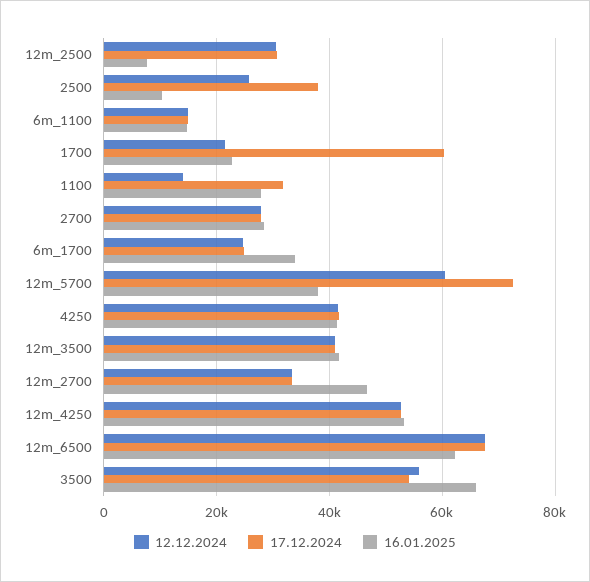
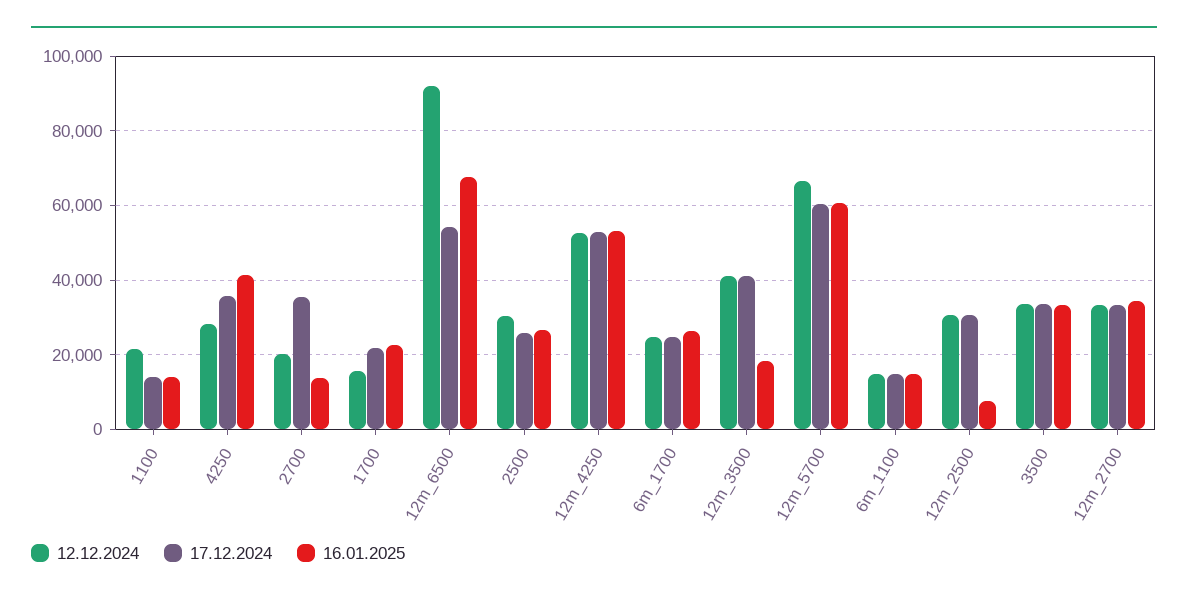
  {
    "12.12.2024": {
      "12m_2500": 30000,
-     "2500": 26000,
+     "2500": 30000,
      "6m_1100": 14000,
-     "1700": 22000,
+     "1700": 16000,
-     "1100": 14000,
+     "1100": 22000,
-     "2700": 28000,
+     "2700": 20000,
      "6m_1700": 24000,
-     "12m_5700": 60000,
+     "12m_5700": 66000,
-     "4250": 42000,
+     "4250": 28000,
      "12m_3500": 40000,
      "12m_2700": 34000,
      "12m_4250": 52000,
-     "12m_6500": 68000,
+     "12m_6500": 92000,
-     "3500": 56000
+     "3500": 34000
    },
    "17.12.2024": {
      "12m_2500": 30000,
-     "2500": 38000,
+     "2500": 26000,
      "6m_1100": 14000,
-     "1700": 60000,
+     "1700": 22000,
-     "1100": 32000,
+     "1100": 14000,
-     "2700": 28000,
+     "2700": 36000,
      "6m_1700": 24000,
-     "12m_5700": 72000,
+     "12m_5700": 60000,
-     "4250": 42000,
+     "4250": 36000,
      "12m_3500": 42000,
      "12m_2700": 34000,
      "12m_4250": 52000,
-     "12m_6500": 68000,
+     "12m_6500": 54000,
-     "3500": 54000
+     "3500": 34000
    },
    "16.01.2025": {
      "12m_2500": 8000,
-     "2500": 10000,
+     "2500": 26000,
      "6m_1100": 14000,
      "1700": 22000,
-     "1100": 28000,
+     "1100": 14000,
-     "2700": 28000,
+     "2700": 14000,
-     "6m_1700": 34000,
+     "6m_1700": 26000,
-     "12m_5700": 38000,
+     "12m_5700": 60000,
      "4250": 42000,
-     "12m_3500": 42000,
+     "12m_3500": 18000,
-     "12m_2700": 46000,
+     "12m_2700": 34000,
      "12m_4250": 54000,
-     "12m_6500": 62000,
+     "12m_6500": 68000,
-     "3500": 66000
+     "3500": 34000
    }
  }

